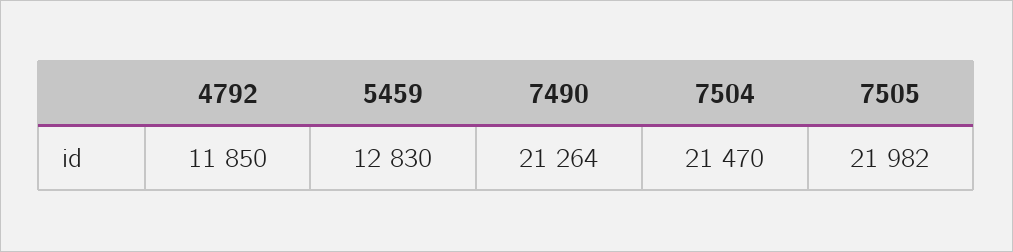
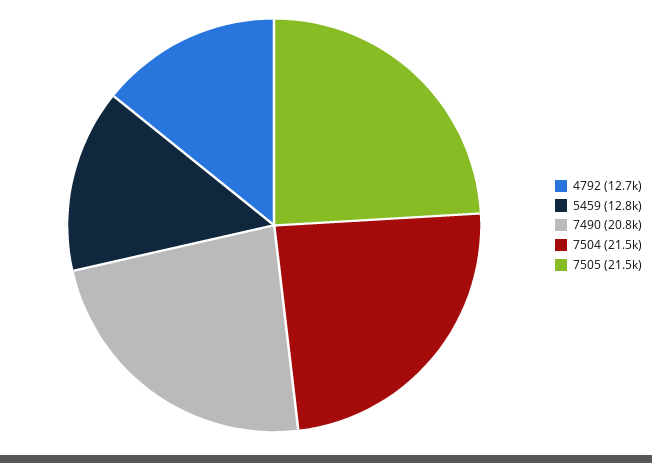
  {
-   "4792": 11850,
+   "4792": 12700,
    "5459": 12830,
-   "7490": 21264,
+   "7490": 20800,
    "7504": 21470,
-   "7505": 21982
+   "7505": 21500
  }

